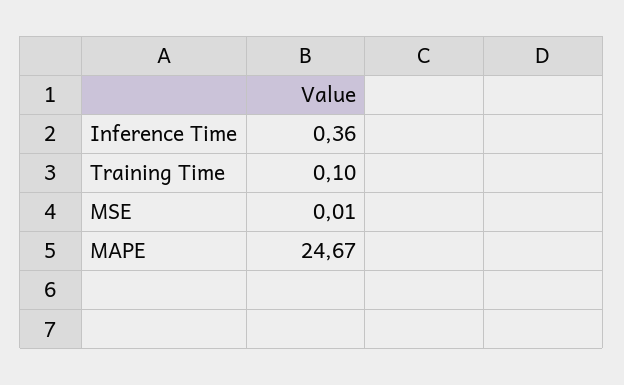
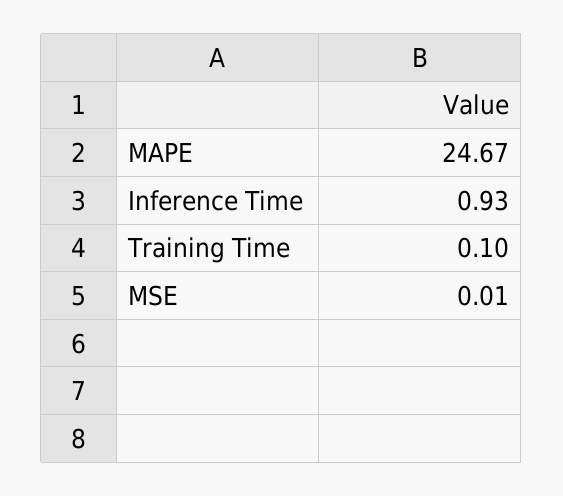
  {
-   "Inference Time": 0.36,
+   "Inference Time": 0.93,
    "Training Time": 0.1,
    "MSE": 0.01,
    "MAPE": 24.67
  }

